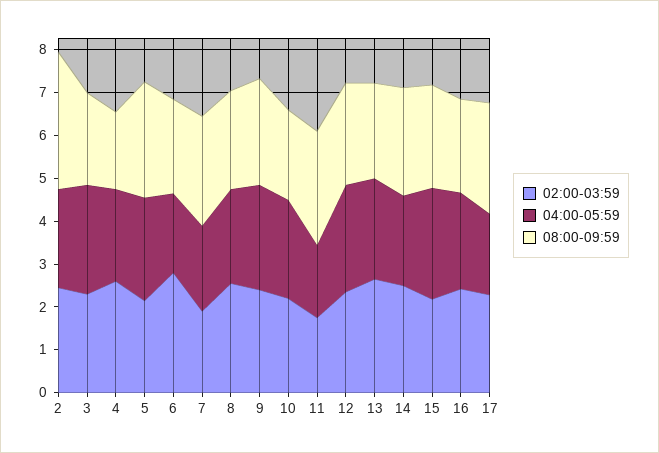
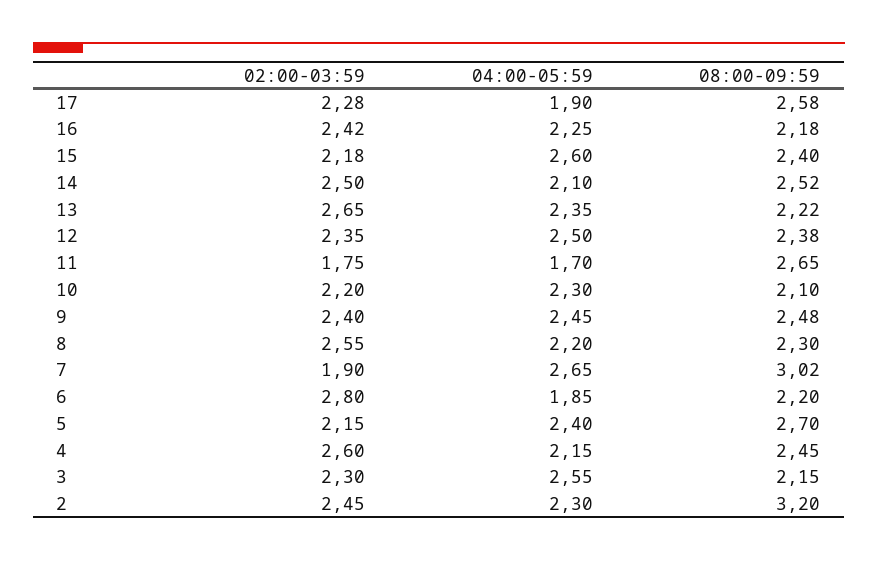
  {
    "02:00-03:59": {
      "2": 2.45,
      "3": 2.3,
      "4": 2.6,
      "5": 2.15,
      "6": 2.8,
      "7": 1.9,
      "8": 2.55,
      "9": 2.4,
      "10": 2.2,
      "11": 1.75,
      "12": 2.35,
      "13": 2.65,
      "14": 2.5,
      "15": 2.18,
      "16": 2.42,
      "17": 2.28
    },
    "04:00-05:59": {
      "2": 2.3,
      "3": 2.55,
      "4": 2.15,
      "5": 2.4,
      "6": 1.85,
-     "7": 2,
+     "7": 2.65,
      "8": 2.2,
      "9": 2.45,
      "10": 2.3,
      "11": 1.7,
      "12": 2.5,
      "13": 2.35,
      "14": 2.1,
      "15": 2.6,
      "16": 2.25,
      "17": 1.9
    },
    "08:00-09:59": {
      "2": 3.2,
      "3": 2.15,
-     "4": 1.8,
+     "4": 2.45,
      "5": 2.7,
      "6": 2.2,
-     "7": 2.6,
+     "7": 3.02,
      "8": 2.3,
      "9": 2.48,
      "10": 2.1,
      "11": 2.65,
      "12": 2.38,
      "13": 2.22,
      "14": 2.52,
      "15": 2.4,
      "16": 2.18,
      "17": 2.58
    }
  }

